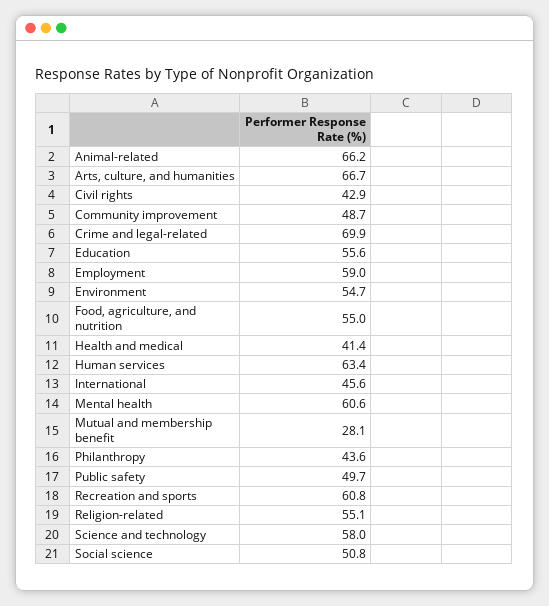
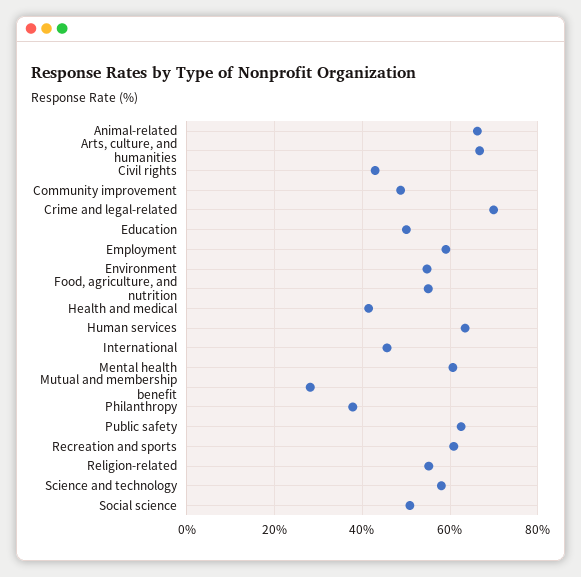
  {
    "Animal-related": 66.2,
    "Arts, culture, and humanities": 66.7,
    "Civil rights": 42.9,
    "Community improvement": 48.7,
    "Crime and legal-related": 69.9,
-   "Education": 55.6,
+   "Education": 50,
    "Employment": 59,
    "Environment": 54.7,
    "Food, agriculture, and nutrition": 55,
    "Health and medical": 41.4,
    "Human services": 63.4,
    "International": 45.6,
    "Mental health": 60.6,
    "Mutual and membership benefit": 28.1,
-   "Philanthropy": 43.6,
+   "Philanthropy": 38,
-   "Public safety": 49.7,
+   "Public safety": 62,
    "Recreation and sports": 60.8,
    "Religion-related": 55.1,
    "Science and technology": 58,
    "Social science": 50.8
  }

